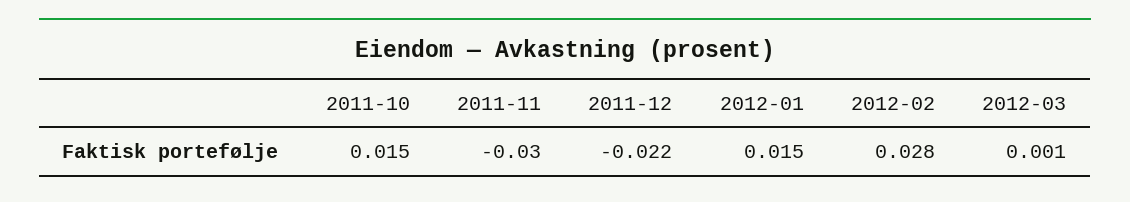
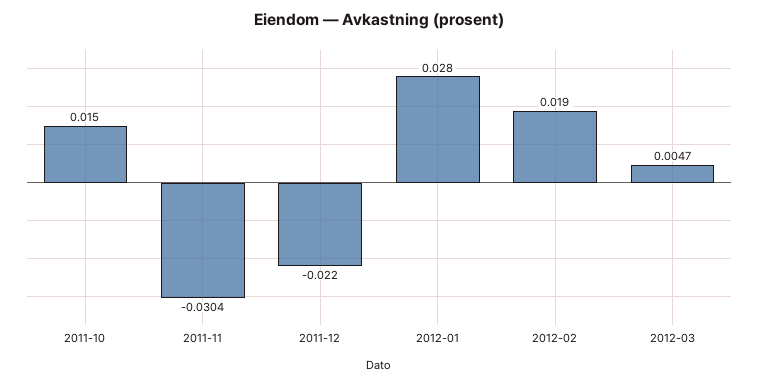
  {
    "2011-10": 0.015,
    "2011-11": -0.0304,
    "2011-12": -0.022,
-   "2012-01": 0.015,
+   "2012-01": 0.028,
-   "2012-02": 0.028,
+   "2012-02": 0.019,
-   "2012-03": 0.001
+   "2012-03": 0.0047
  }

